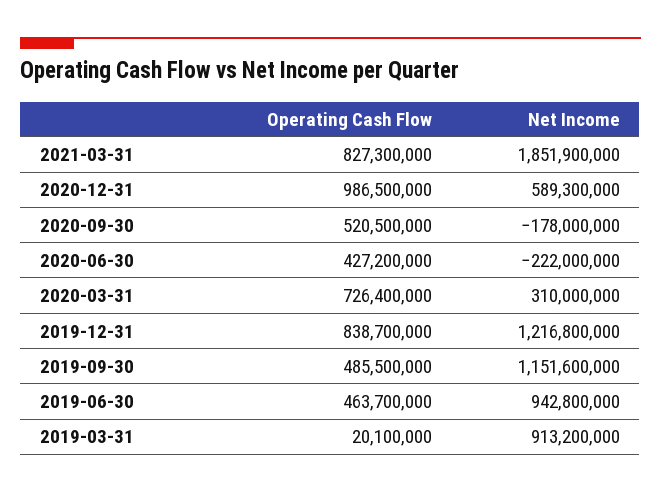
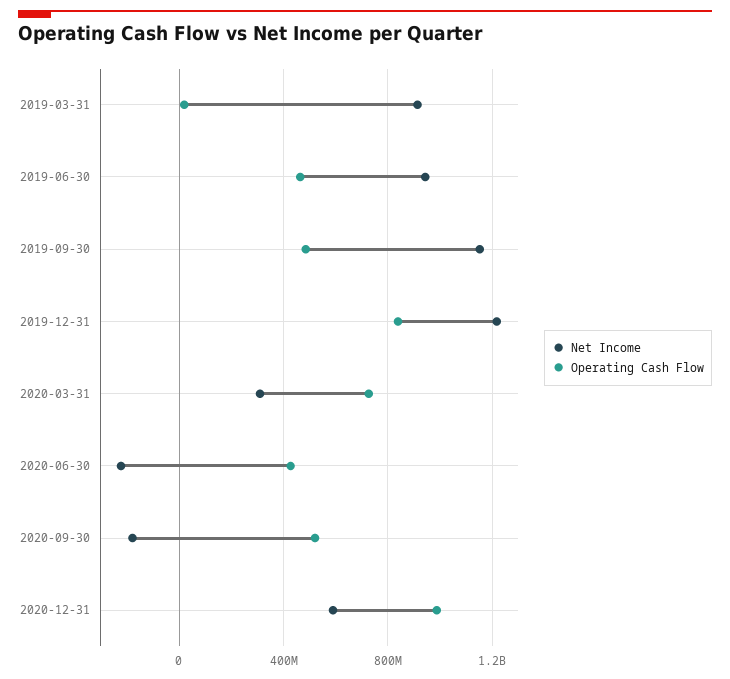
  {
    "Operating Cash Flow": {
-     "2021-03-31": 827300000,
      "2020-12-31": 986500000,
      "2020-09-30": 520500000,
      "2020-06-30": 427200000,
      "2020-03-31": 726400000,
      "2019-12-31": 838700000,
      "2019-09-30": 485500000,
      "2019-06-30": 463700000,
      "2019-03-31": 20100000
    },
    "Net Income": {
-     "2021-03-31": 1851900000,
      "2020-12-31": 589300000,
      "2020-09-30": -178000000,
      "2020-06-30": -222000000,
      "2020-03-31": 310000000,
      "2019-12-31": 1216800000,
      "2019-09-30": 1151600000,
      "2019-06-30": 942800000,
      "2019-03-31": 913200000
    }
  }

